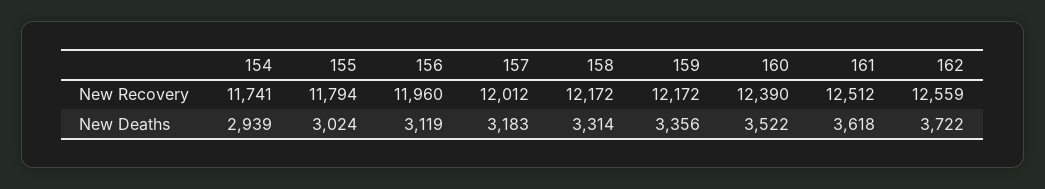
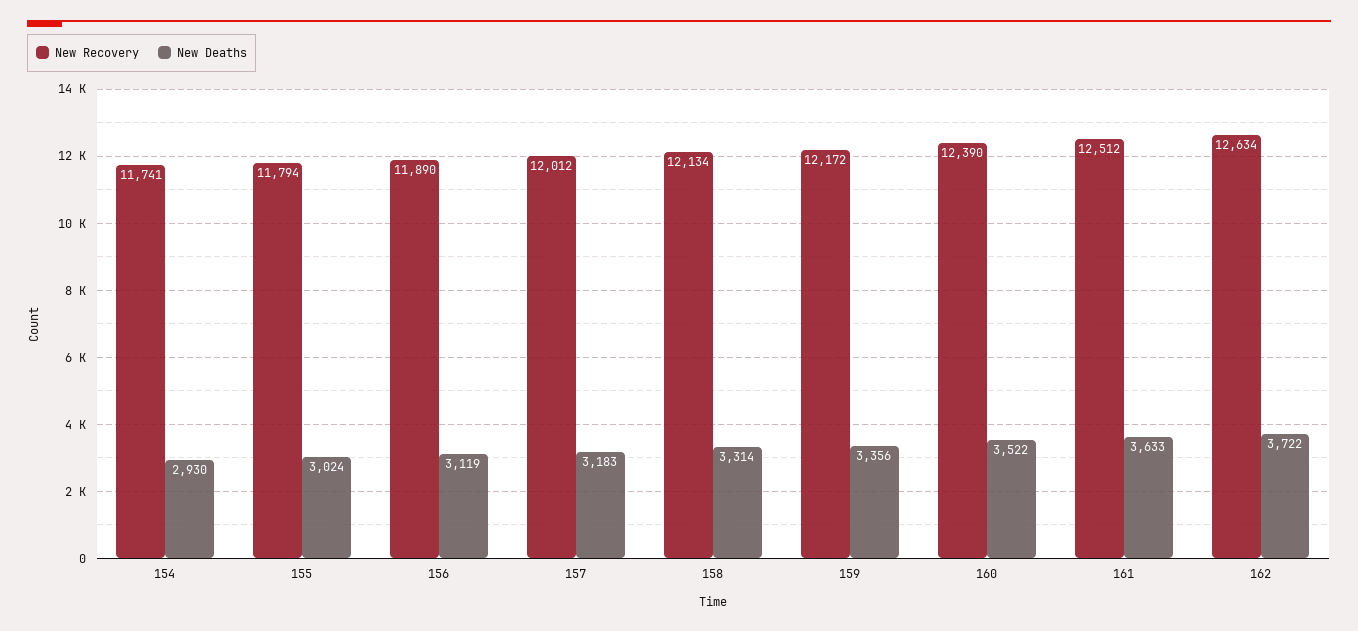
  {
    "New Recovery": {
      "154": 11741,
      "155": 11794,
-     "156": 11960,
+     "156": 11890,
      "157": 12012,
-     "158": 12172,
+     "158": 12134,
      "159": 12172,
      "160": 12390,
      "161": 12512,
-     "162": 12559
+     "162": 12634
    },
    "New Deaths": {
-     "154": 2939,
+     "154": 2930,
      "155": 3024,
      "156": 3119,
      "157": 3183,
      "158": 3314,
      "159": 3356,
      "160": 3522,
-     "161": 3618,
+     "161": 3633,
      "162": 3722
    }
  }

